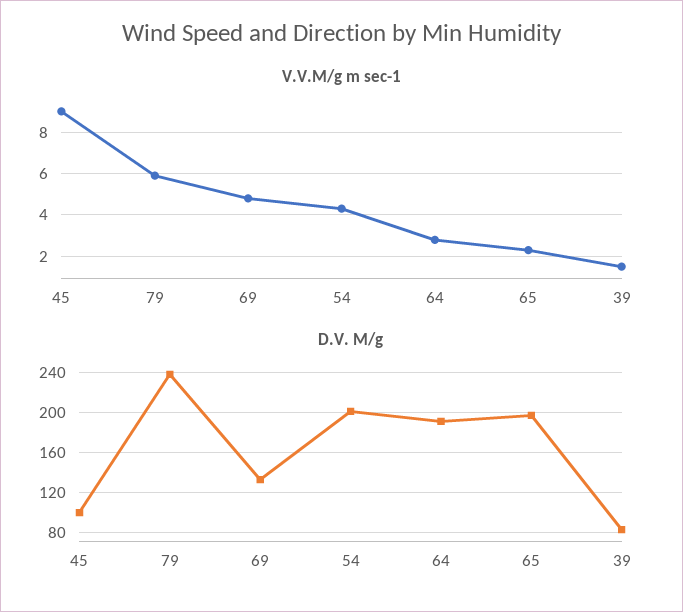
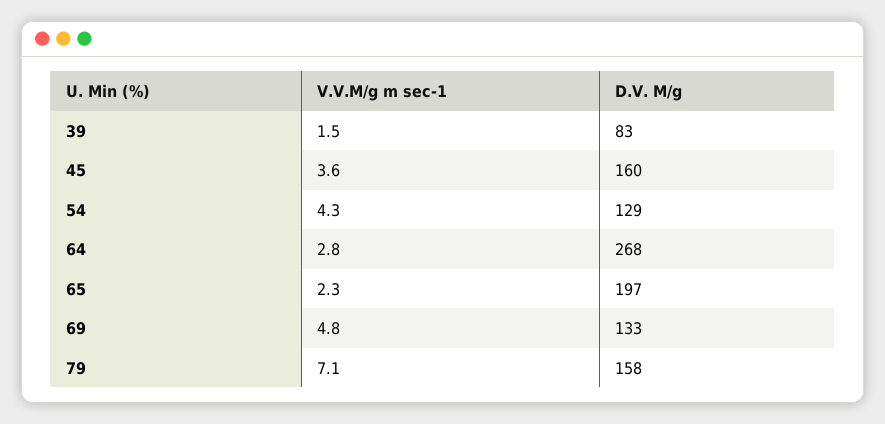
  {
    "V.V.M/g m sec-1": {
-     "45": 9,
+     "45": 3.6,
-     "79": 6,
+     "79": 7.1,
      "69": 4.8,
      "54": 4.3,
      "64": 2.8,
      "65": 2.3,
      "39": 1.5
    },
    "D.V. M/g": {
-     "45": 100,
+     "45": 160,
-     "79": 240,
+     "79": 158,
      "69": 133,
-     "54": 200,
+     "54": 129,
-     "64": 190,
+     "64": 268,
      "65": 197,
      "39": 83
    }
  }

